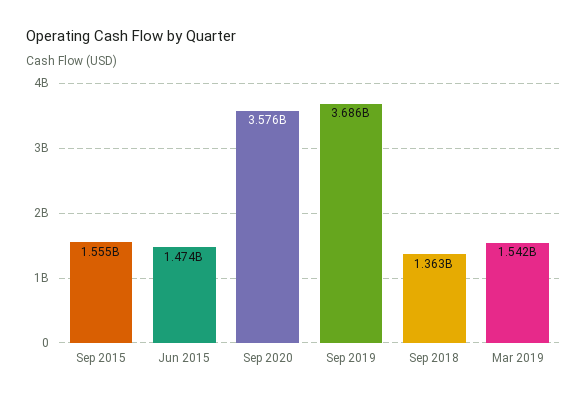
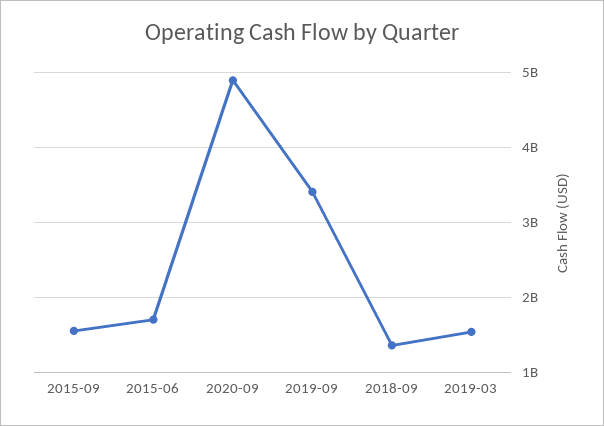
  {
    "Sep 2015": 1555000000,
-   "Jun 2015": 1474000000,
+   "Jun 2015": 1700000000,
-   "Sep 2020": 3576000000,
+   "Sep 2020": 4900000000,
-   "Sep 2019": 3686000000,
+   "Sep 2019": 3400000000,
    "Sep 2018": 1363000000,
    "Mar 2019": 1542000000
  }

